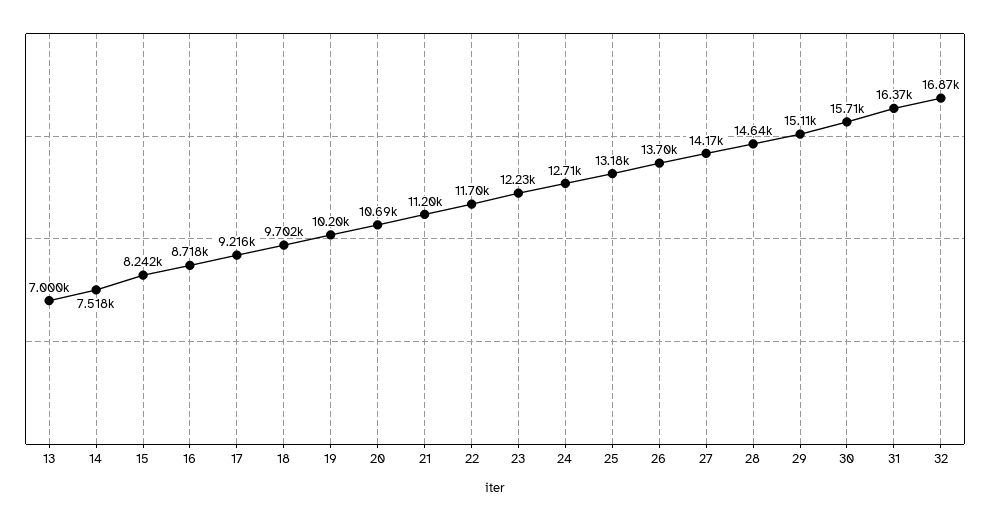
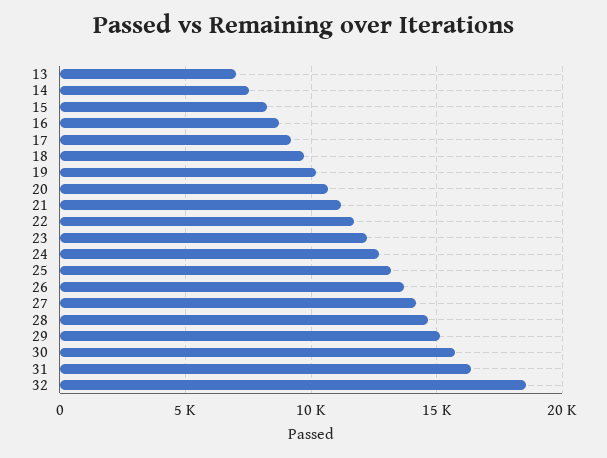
  {
    "13": 7000,
    "14": 7518,
    "15": 8242,
    "16": 8718,
    "17": 9216,
    "18": 9702,
    "19": 10200,
    "20": 10690,
    "21": 11200,
    "22": 11700,
    "23": 12230,
    "24": 12710,
    "25": 13180,
    "26": 13700,
    "27": 14170,
    "28": 14640,
    "29": 15110,
    "30": 15710,
    "31": 16370,
-   "32": 16870
+   "32": 18500
  }

